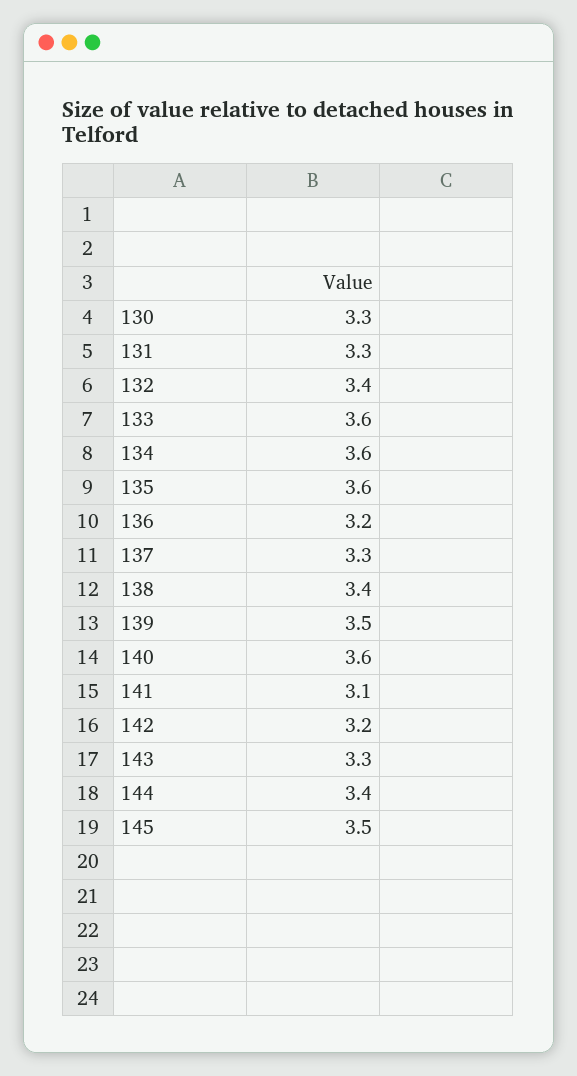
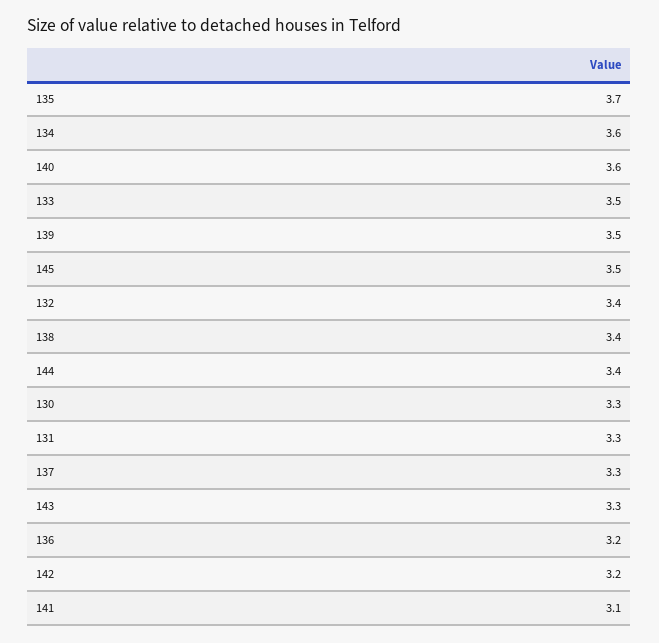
  {
    "130": 3.3,
    "131": 3.3,
    "132": 3.4,
-   "133": 3.6,
+   "133": 3.5,
    "134": 3.6,
-   "135": 3.6,
+   "135": 3.7,
    "136": 3.2,
    "137": 3.3,
    "138": 3.4,
    "139": 3.5,
    "140": 3.6,
    "141": 3.1,
    "142": 3.2,
    "143": 3.3,
    "144": 3.4,
    "145": 3.5
  }

